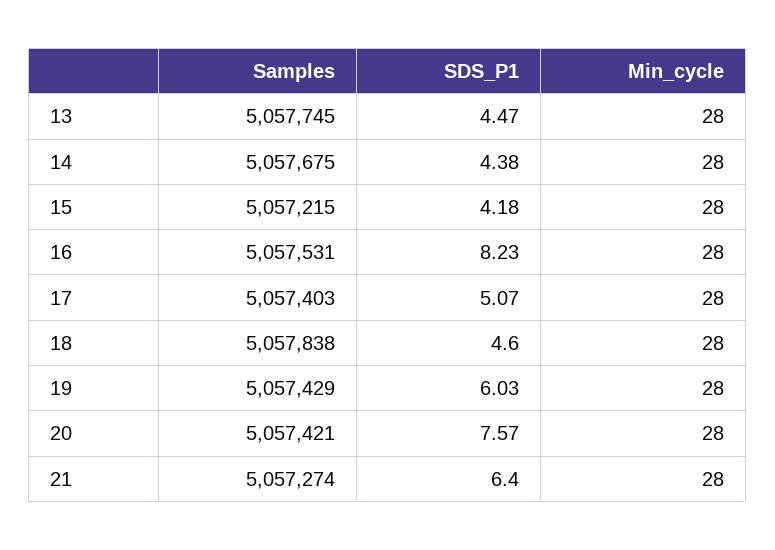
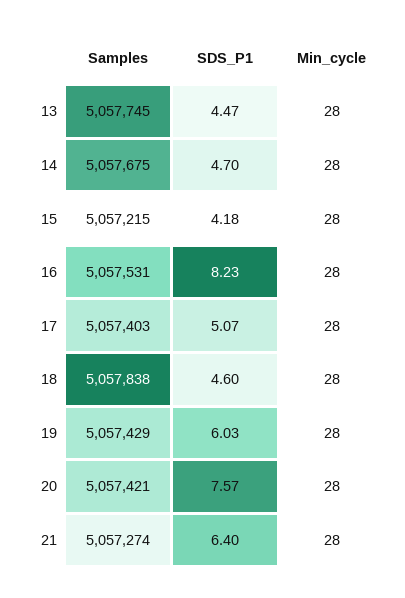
  {
    "Samples": {
      "13": 5057745,
      "14": 5057675,
      "15": 5057215,
      "16": 5057531,
      "17": 5057403,
      "18": 5057838,
      "19": 5057429,
      "20": 5057421,
      "21": 5057274
    },
    "SDS_P1": {
      "13": 4.47,
-     "14": 4.38,
+     "14": 4.7,
      "15": 4.18,
      "16": 8.23,
      "17": 5.07,
      "18": 4.6,
      "19": 6.03,
      "20": 7.57,
      "21": 6.4
    },
    "Min_cycle": {
      "13": 28,
      "14": 28,
      "15": 28,
      "16": 28,
      "17": 28,
      "18": 28,
      "19": 28,
      "20": 28,
      "21": 28
    }
  }

